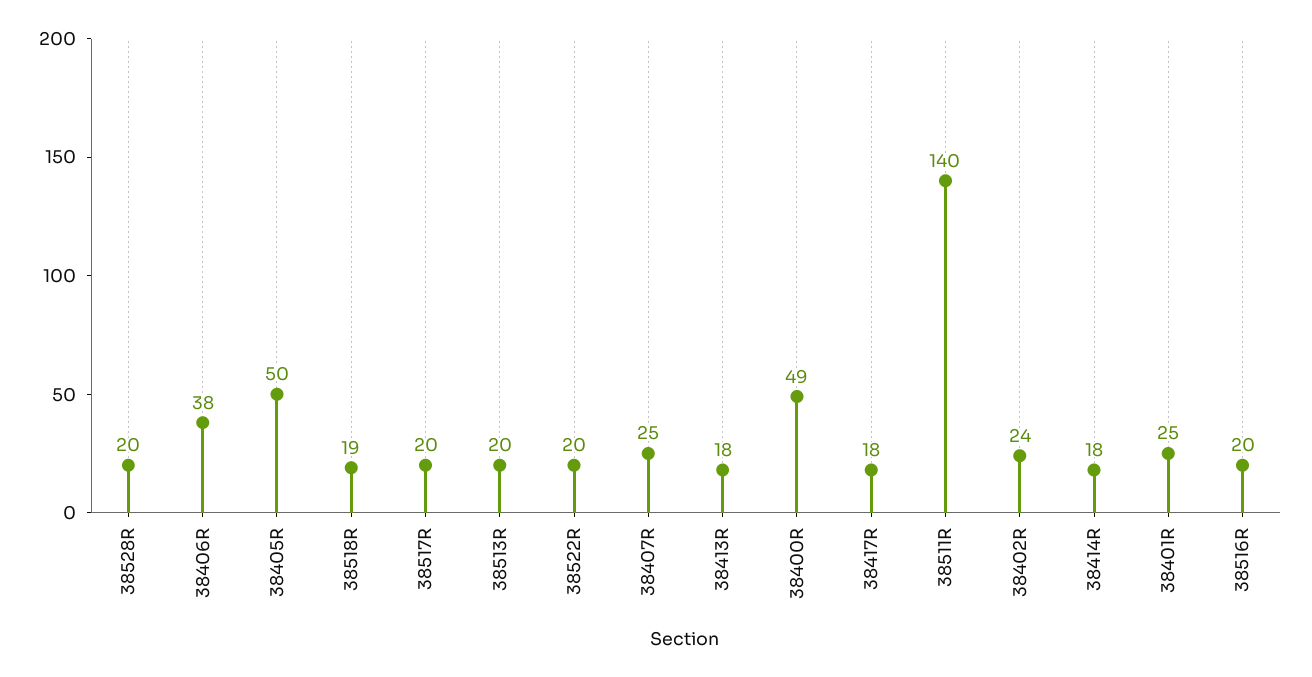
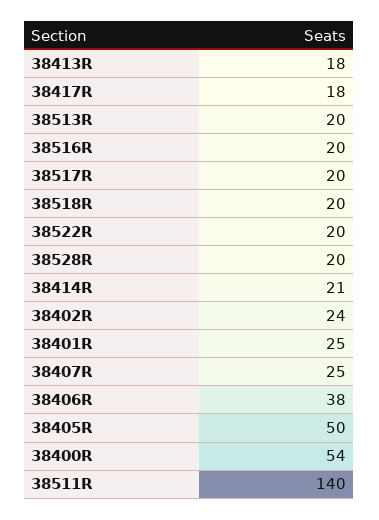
  {
    "38528R": 20,
    "38406R": 38,
    "38405R": 50,
-   "38518R": 19,
+   "38518R": 20,
    "38517R": 20,
    "38513R": 20,
    "38522R": 20,
    "38407R": 25,
    "38413R": 18,
-   "38400R": 49,
+   "38400R": 54,
    "38417R": 18,
    "38511R": 140,
    "38402R": 24,
-   "38414R": 18,
+   "38414R": 21,
    "38401R": 25,
    "38516R": 20
  }

